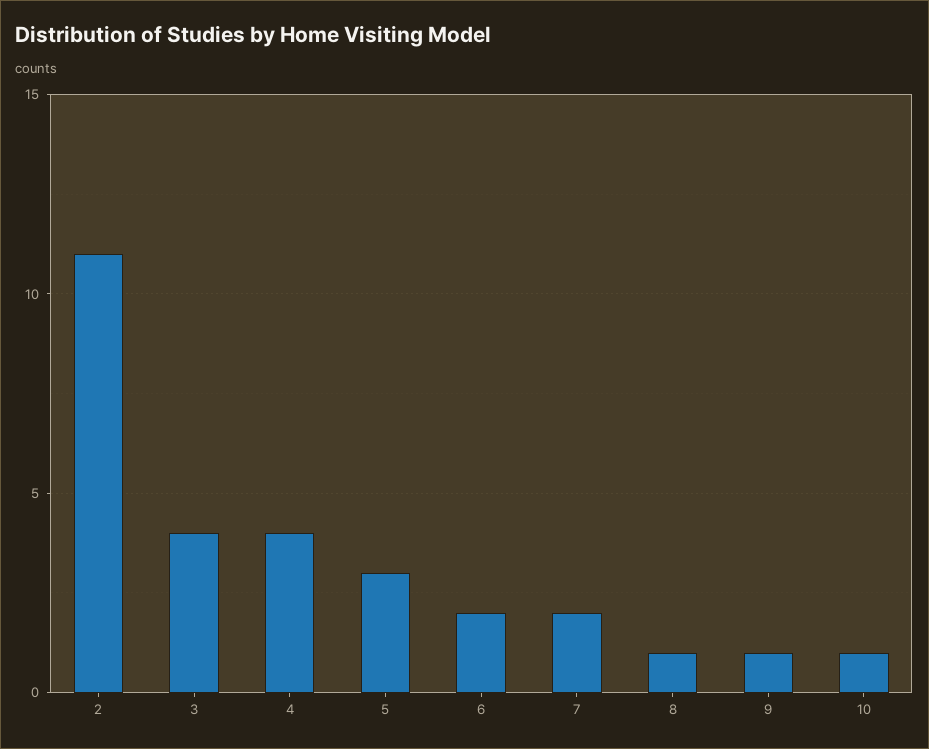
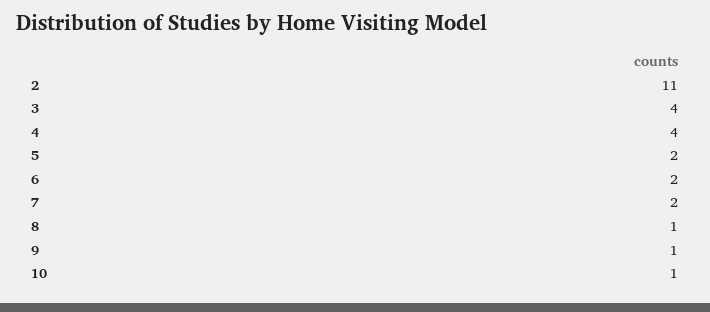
  {
    "2": 11,
    "3": 4,
    "4": 4,
-   "5": 3,
+   "5": 2,
    "6": 2,
    "7": 2,
    "8": 1,
    "9": 1,
    "10": 1
  }

